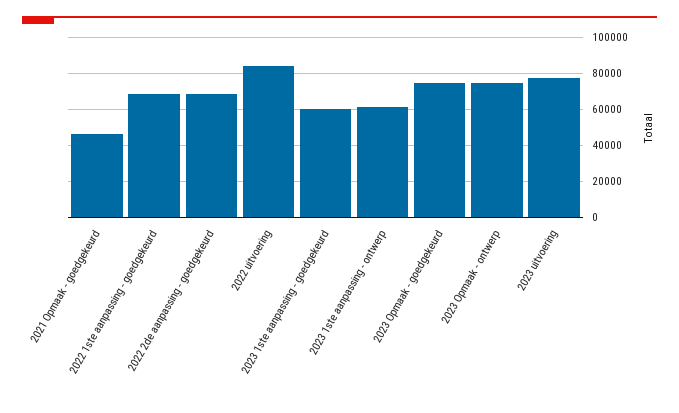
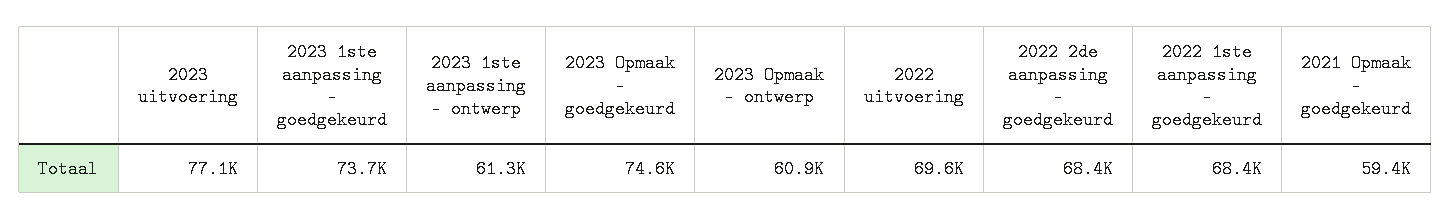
  {
-   "2021 Opmaak - goedgekeurd": 45000,
+   "2021 Opmaak - goedgekeurd": 59400,
    "2022 1ste aanpassing - goedgekeurd": 68400,
    "2022 2de aanpassing - goedgekeurd": 68400,
-   "2022 uitvoering": 85000,
+   "2022 uitvoering": 69600,
-   "2023 1ste aanpassing - goedgekeurd": 60000,
+   "2023 1ste aanpassing - goedgekeurd": 73700,
    "2023 1ste aanpassing - ontwerp": 61300,
    "2023 Opmaak - goedgekeurd": 74600,
-   "2023 Opmaak - ontwerp": 75000,
+   "2023 Opmaak - ontwerp": 60900,
    "2023 uitvoering": 77100
  }

